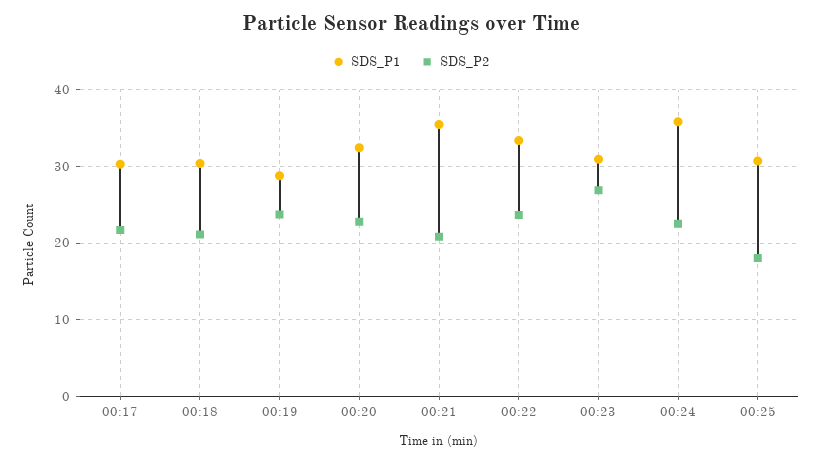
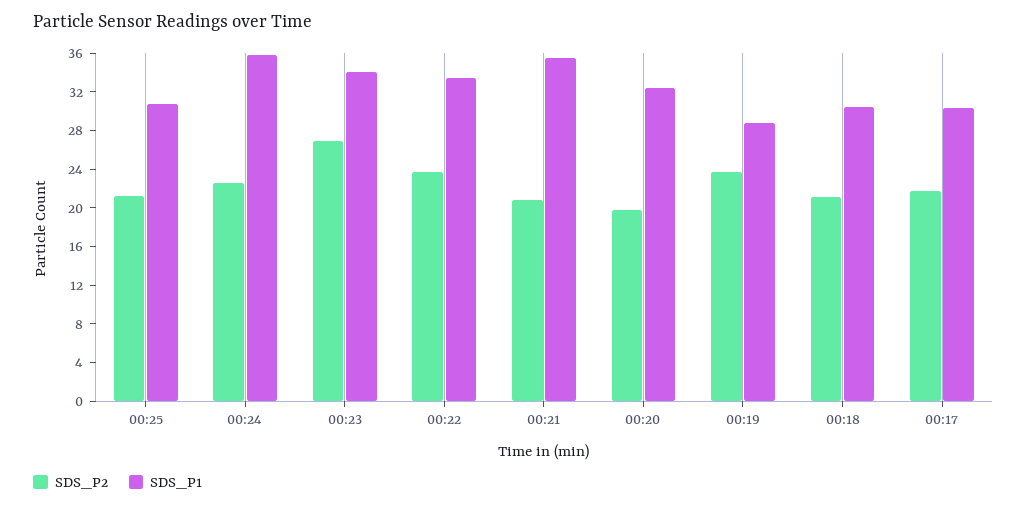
  {
    "SDS_P1": {
      "00:17": 30,
      "00:18": 30,
      "00:19": 29,
      "00:20": 32,
      "00:21": 35,
      "00:22": 33,
-     "00:23": 31,
+     "00:23": 34,
      "00:24": 36,
      "00:25": 31
    },
    "SDS_P2": {
      "00:17": 22,
      "00:18": 21,
      "00:19": 24,
-     "00:20": 23,
+     "00:20": 20,
      "00:21": 21,
      "00:22": 24,
      "00:23": 27,
      "00:24": 23,
-     "00:25": 18
+     "00:25": 21
    }
  }

